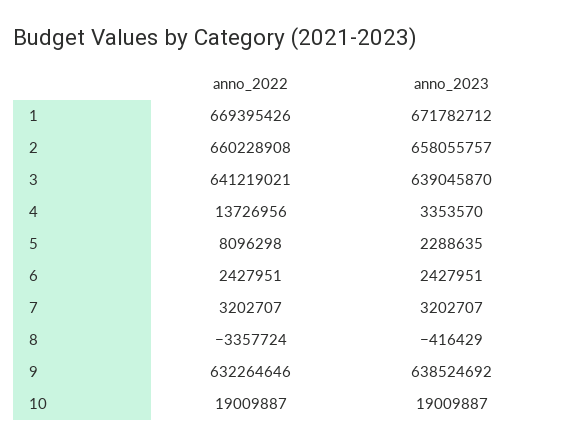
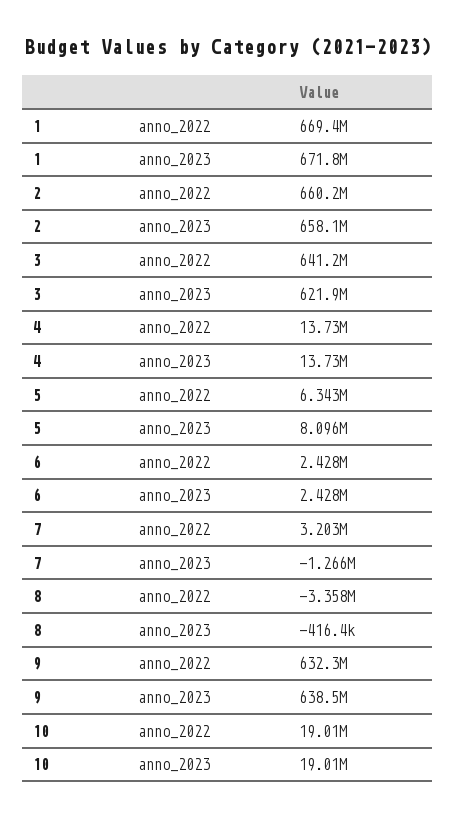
  {
    "anno_2022": {
      "1": 669395426,
      "2": 660228908,
      "3": 641219021,
      "4": 13726956,
-     "5": 8096298,
+     "5": 6343000,
      "6": 2427951,
      "7": 3202707,
      "8": -3357724,
      "9": 632264646,
      "10": 19009887
    },
    "anno_2023": {
      "1": 671782712,
      "2": 658055757,
-     "3": 639045870,
+     "3": 621900000,
-     "4": 3353570,
+     "4": 13730000,
-     "5": 2288635,
+     "5": 8096000,
      "6": 2427951,
-     "7": 3202707,
+     "7": -1266000,
      "8": -416429,
      "9": 638524692,
      "10": 19009887
    }
  }

